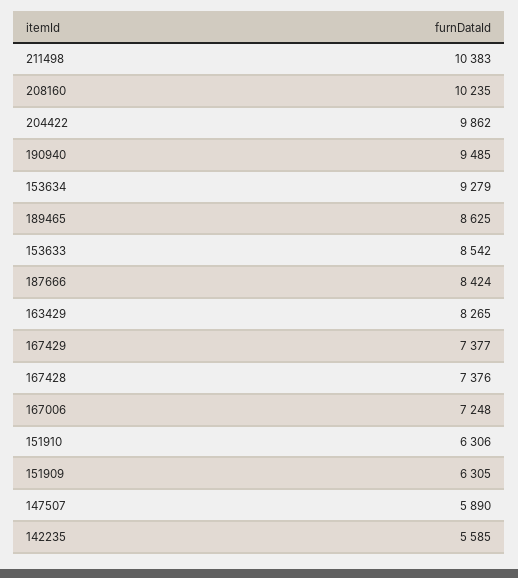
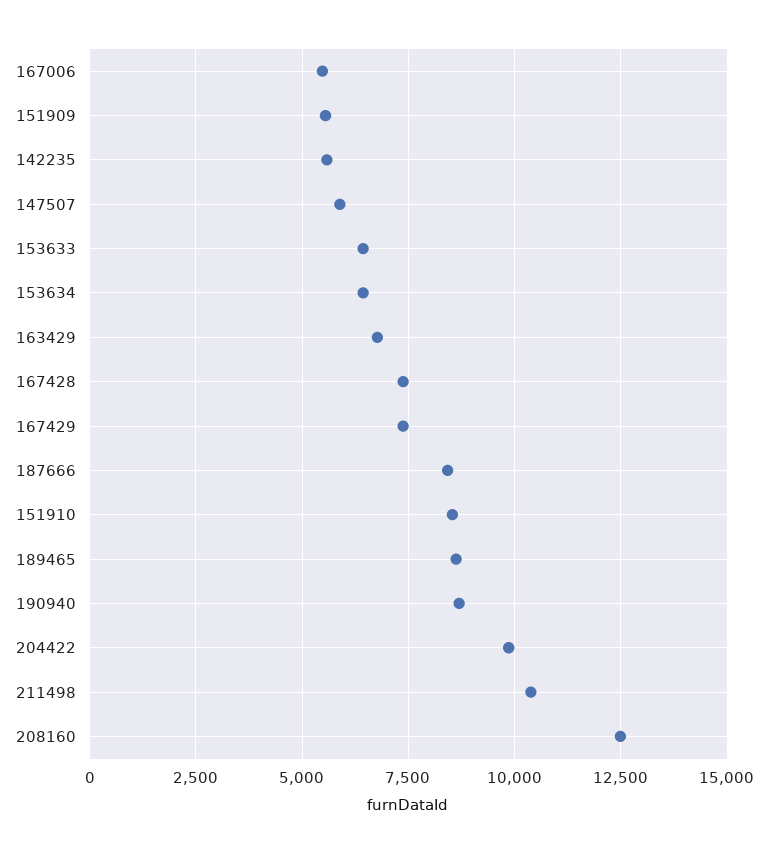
  {
    "211498": 10383,
-   "208160": 10235,
+   "208160": 12500,
    "204422": 9862,
-   "190940": 9485,
+   "190940": 8750,
-   "153634": 9279,
+   "153634": 6500,
    "189465": 8625,
-   "153633": 8542,
+   "153633": 6500,
    "187666": 8424,
-   "163429": 8265,
+   "163429": 6750,
    "167429": 7377,
    "167428": 7376,
-   "167006": 7248,
+   "167006": 5500,
-   "151910": 6306,
+   "151910": 8500,
-   "151909": 6305,
+   "151909": 5500,
    "147507": 5890,
    "142235": 5585
  }

